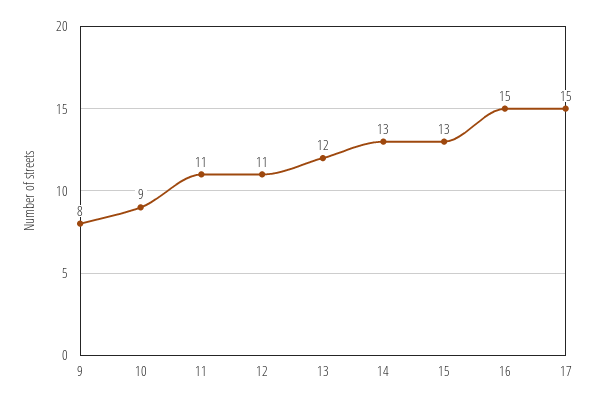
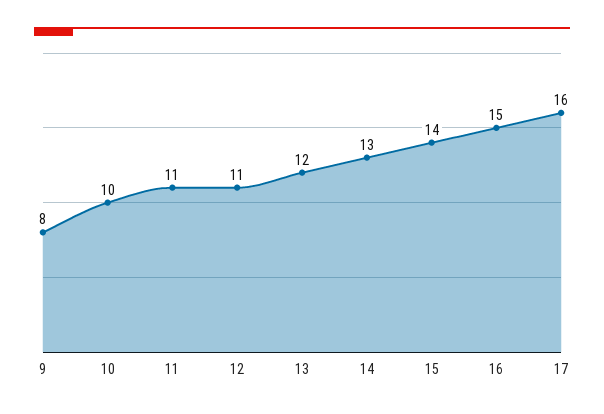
  {
    "9": 8,
-   "10": 9,
+   "10": 10,
    "11": 11,
    "12": 11,
    "13": 12,
    "14": 13,
-   "15": 13,
+   "15": 14,
    "16": 15,
-   "17": 15
+   "17": 16
  }

